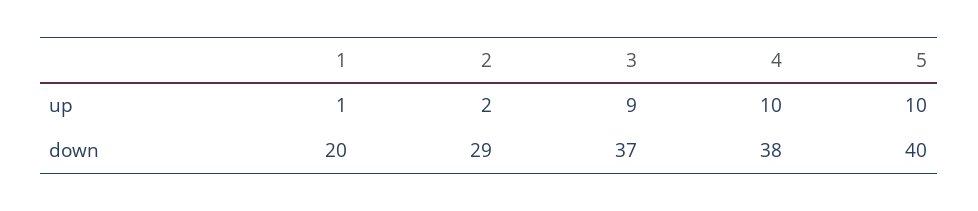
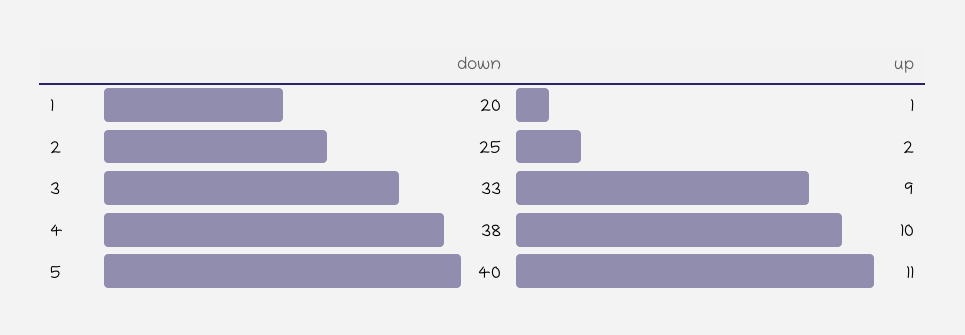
  {
    "1": {
      "up": 1,
      "down": 20
    },
    "2": {
      "up": 2,
-     "down": 29
+     "down": 25
    },
    "3": {
      "up": 9,
-     "down": 37
+     "down": 33
    },
    "4": {
      "up": 10,
      "down": 38
    },
    "5": {
-     "up": 10,
+     "up": 11,
      "down": 40
    }
  }

